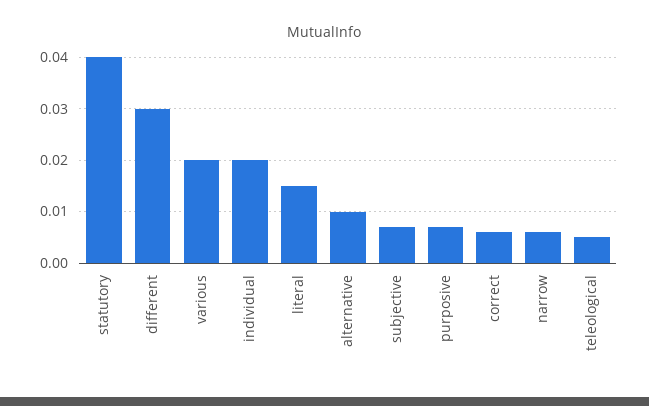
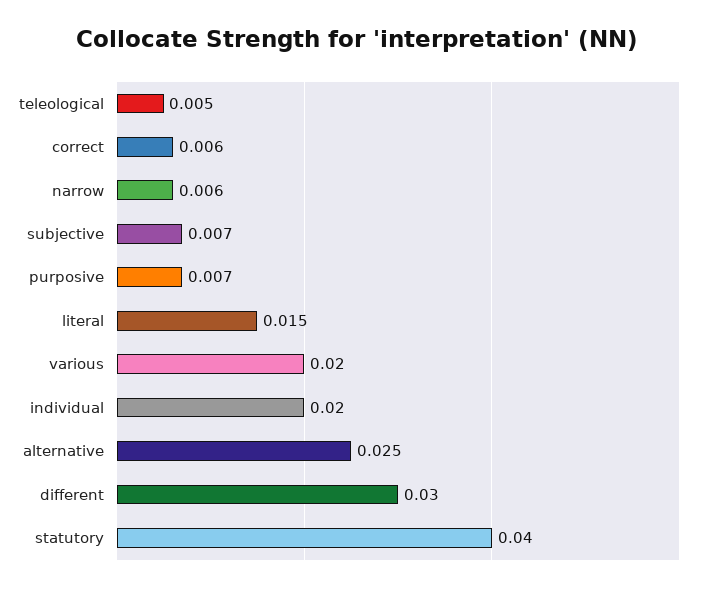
  {
    "statutory": 0.04,
    "different": 0.03,
    "various": 0.02,
    "individual": 0.02,
    "literal": 0.015,
-   "alternative": 0.01,
+   "alternative": 0.025,
    "subjective": 0.007,
    "purposive": 0.007,
    "correct": 0.006,
    "narrow": 0.006,
    "teleological": 0.005
  }

